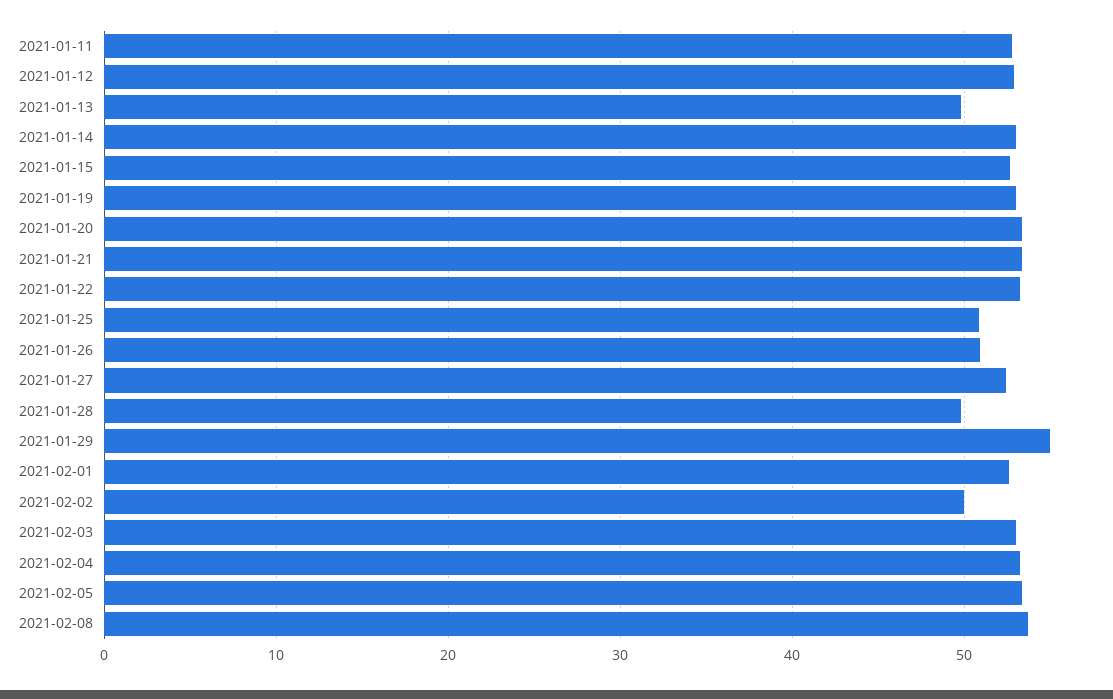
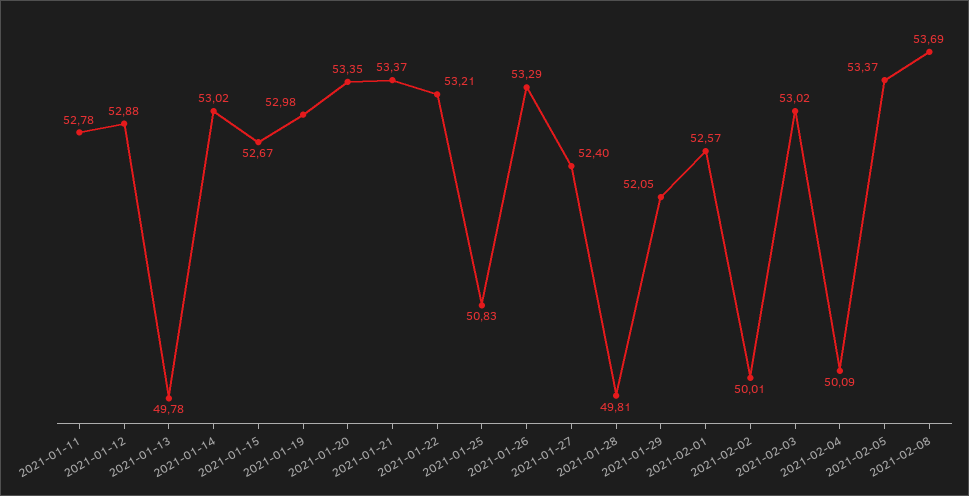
  {
    "2021-01-11": 52.78,
    "2021-01-12": 52.88,
    "2021-01-13": 49.78,
    "2021-01-14": 53.02,
    "2021-01-15": 52.67,
    "2021-01-19": 52.98,
    "2021-01-20": 53.35,
    "2021-01-21": 53.37,
    "2021-01-22": 53.21,
    "2021-01-25": 50.83,
-   "2021-01-26": 51,
+   "2021-01-26": 53.29,
    "2021-01-27": 52.4,
    "2021-01-28": 49.81,
-   "2021-01-29": 55,
+   "2021-01-29": 52.05,
    "2021-02-01": 52.57,
    "2021-02-02": 50.01,
    "2021-02-03": 53.02,
-   "2021-02-04": 53,
+   "2021-02-04": 50.09,
    "2021-02-05": 53.37,
    "2021-02-08": 53.69
  }

